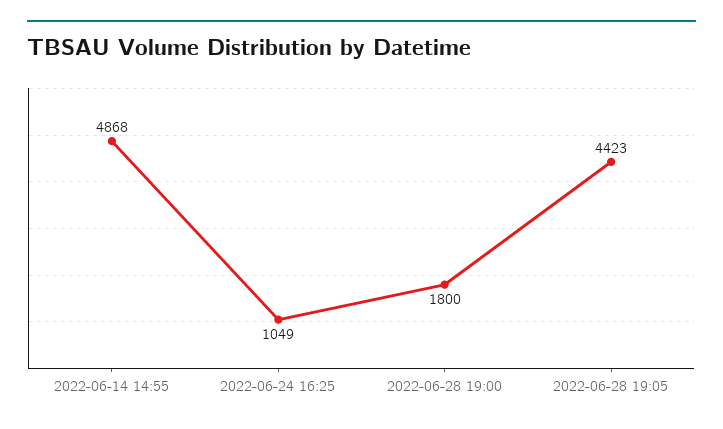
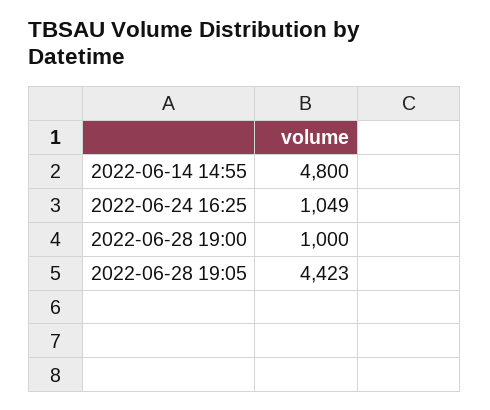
  {
-   "2022-06-14 14:55": 4868,
+   "2022-06-14 14:55": 4800,
    "2022-06-24 16:25": 1049,
-   "2022-06-28 19:00": 1800,
+   "2022-06-28 19:00": 1000,
    "2022-06-28 19:05": 4423
  }

